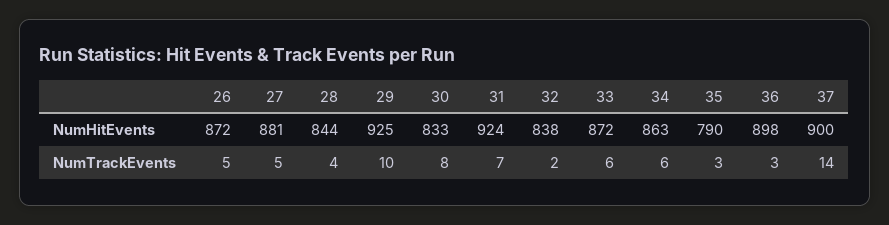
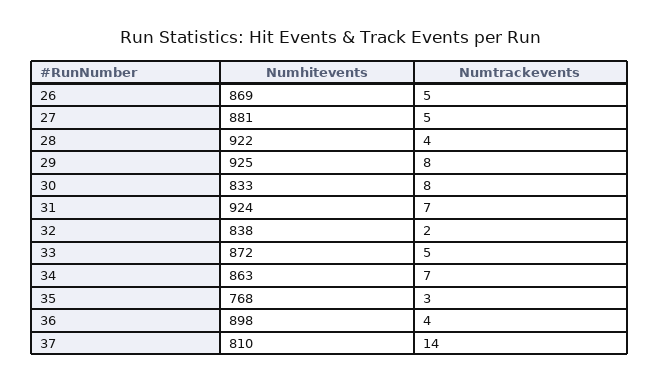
  {
    "26": {
-     "NumHitEvents": 872,
+     "NumHitEvents": 869,
      "NumTrackEvents": 5
    },
    "27": {
      "NumHitEvents": 881,
      "NumTrackEvents": 5
    },
    "28": {
-     "NumHitEvents": 844,
+     "NumHitEvents": 922,
      "NumTrackEvents": 4
    },
    "29": {
      "NumHitEvents": 925,
-     "NumTrackEvents": 10
+     "NumTrackEvents": 8
    },
    "30": {
      "NumHitEvents": 833,
      "NumTrackEvents": 8
    },
    "31": {
      "NumHitEvents": 924,
      "NumTrackEvents": 7
    },
    "32": {
      "NumHitEvents": 838,
      "NumTrackEvents": 2
    },
    "33": {
      "NumHitEvents": 872,
-     "NumTrackEvents": 6
+     "NumTrackEvents": 5
    },
    "34": {
      "NumHitEvents": 863,
-     "NumTrackEvents": 6
+     "NumTrackEvents": 7
    },
    "35": {
-     "NumHitEvents": 790,
+     "NumHitEvents": 768,
      "NumTrackEvents": 3
    },
    "36": {
      "NumHitEvents": 898,
-     "NumTrackEvents": 3
+     "NumTrackEvents": 4
    },
    "37": {
-     "NumHitEvents": 900,
+     "NumHitEvents": 810,
      "NumTrackEvents": 14
    }
  }

